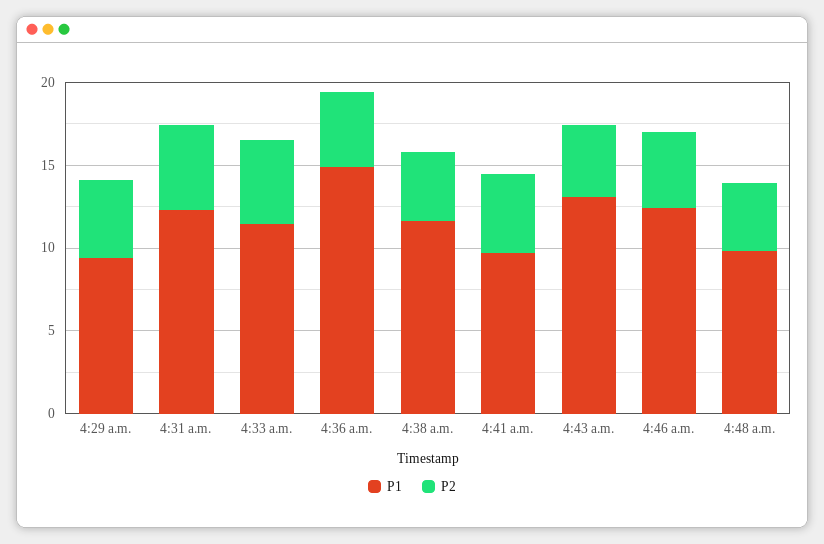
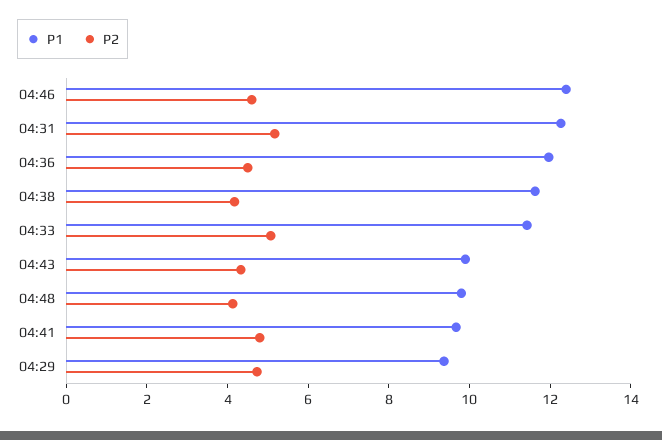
  {
    "P1": {
      "4:29 a.m.": 9.5,
      "4:31 a.m.": 12.5,
      "4:33 a.m.": 11.5,
-     "4:36 a.m.": 15,
+     "4:36 a.m.": 12,
      "4:38 a.m.": 11.5,
      "4:41 a.m.": 9.5,
-     "4:43 a.m.": 13,
+     "4:43 a.m.": 10,
      "4:46 a.m.": 12.5,
      "4:48 a.m.": 10
    },
    "P2": {
      "4:29 a.m.": 4.5,
      "4:31 a.m.": 5,
      "4:33 a.m.": 5,
      "4:36 a.m.": 4.5,
      "4:38 a.m.": 4,
      "4:41 a.m.": 5,
      "4:43 a.m.": 4.5,
      "4:46 a.m.": 4.5,
      "4:48 a.m.": 4
    }
  }

